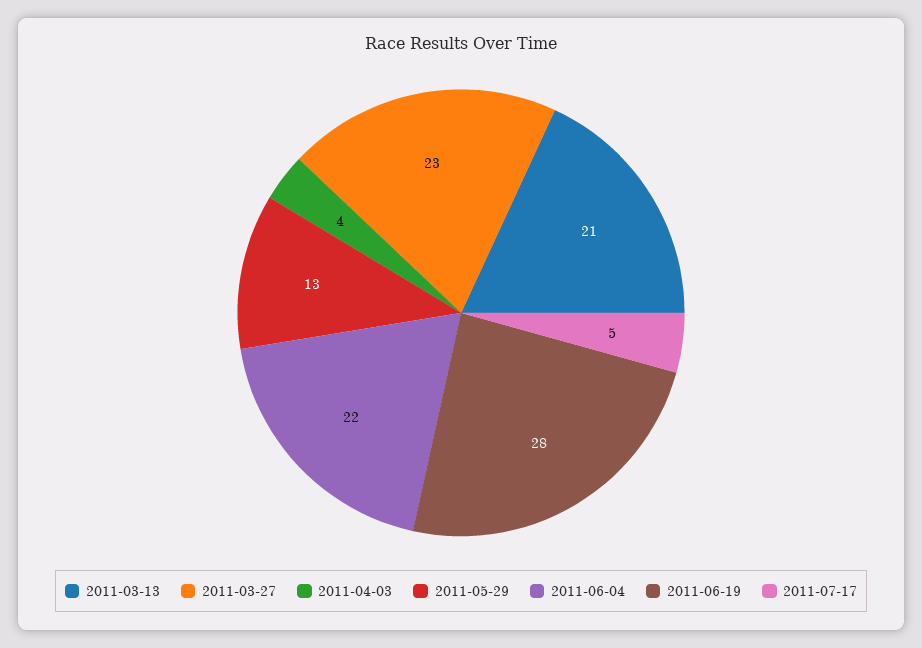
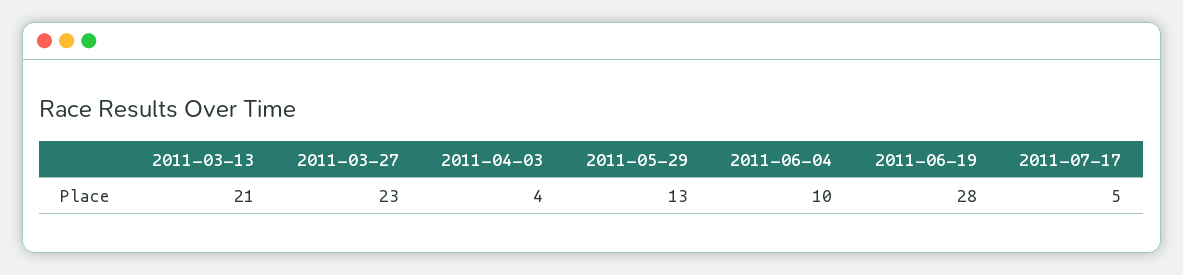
  {
    "2011-03-13": 21,
    "2011-03-27": 23,
    "2011-04-03": 4,
    "2011-05-29": 13,
-   "2011-06-04": 22,
+   "2011-06-04": 10,
    "2011-06-19": 28,
    "2011-07-17": 5
  }

